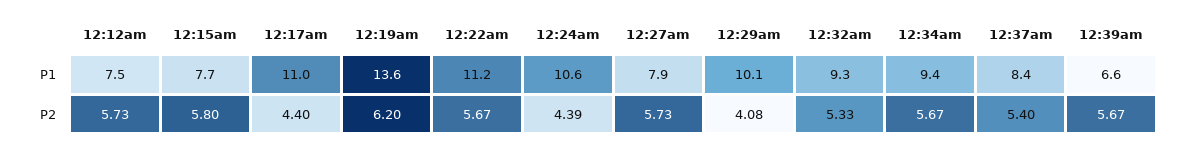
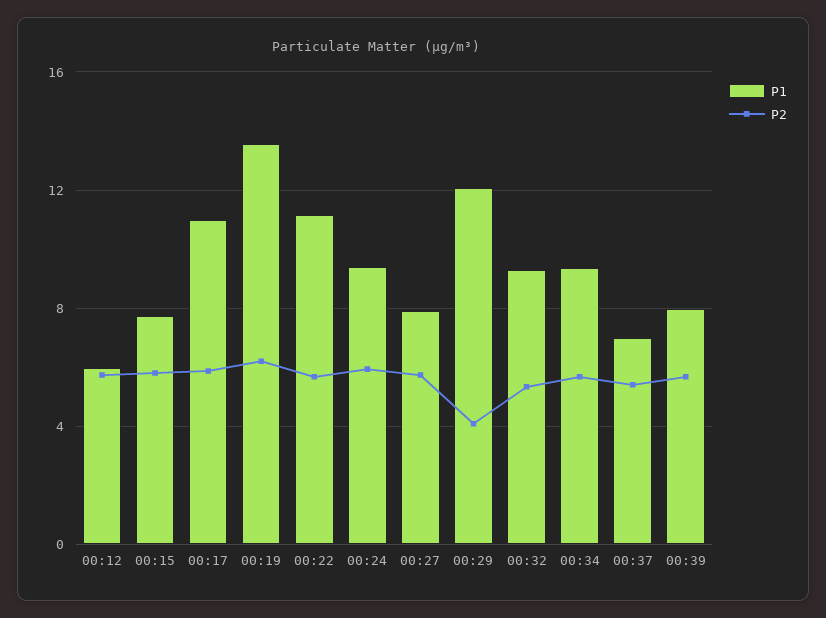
  {
    "P1": {
-     "12:12am": 7.5,
+     "12:12am": 6,
      "12:15am": 7.7,
      "12:17am": 11,
      "12:19am": 13.6,
      "12:22am": 11.2,
-     "12:24am": 10.6,
+     "12:24am": 9.5,
      "12:27am": 7.9,
-     "12:29am": 10.1,
+     "12:29am": 12,
      "12:32am": 9.3,
      "12:34am": 9.4,
-     "12:37am": 8.4,
+     "12:37am": 7,
-     "12:39am": 6.6
+     "12:39am": 8
    },
    "P2": {
      "12:12am": 5.73,
      "12:15am": 5.8,
-     "12:17am": 4.4,
+     "12:17am": 6,
      "12:19am": 6.2,
      "12:22am": 5.67,
-     "12:24am": 4.39,
+     "12:24am": 6,
      "12:27am": 5.73,
      "12:29am": 4.08,
      "12:32am": 5.33,
      "12:34am": 5.67,
      "12:37am": 5.4,
      "12:39am": 5.67
    }
  }

